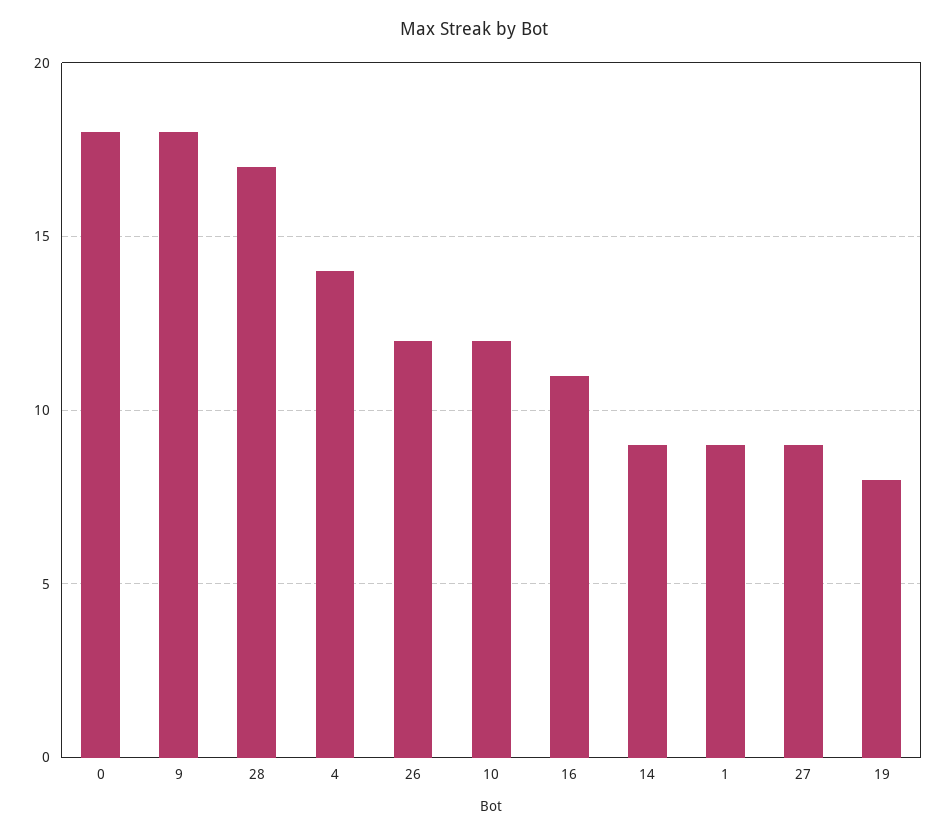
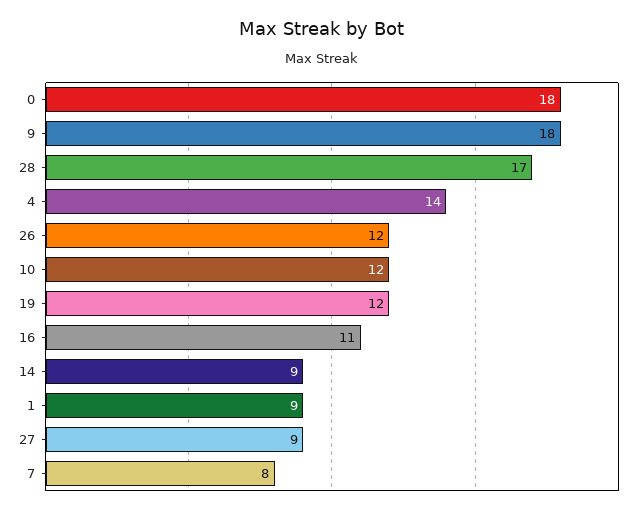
  {
    "0": 18,
    "9": 18,
    "28": 17,
    "4": 14,
    "26": 12,
    "10": 12,
    "16": 11,
    "14": 9,
    "1": 9,
    "27": 9,
-   "19": 8
+   "19": 12,
+   "7": 8
  }

